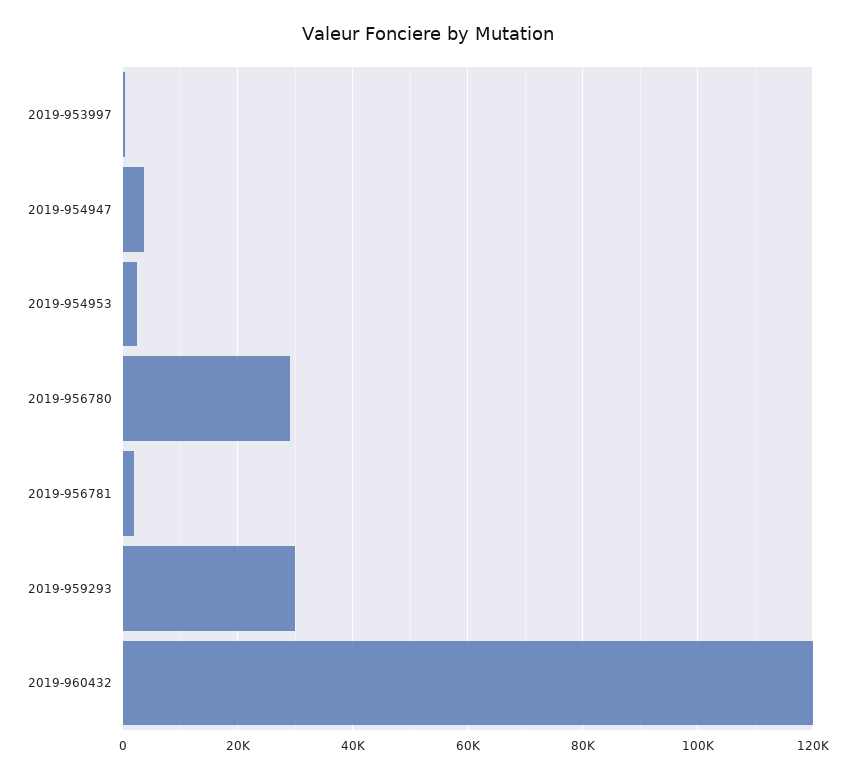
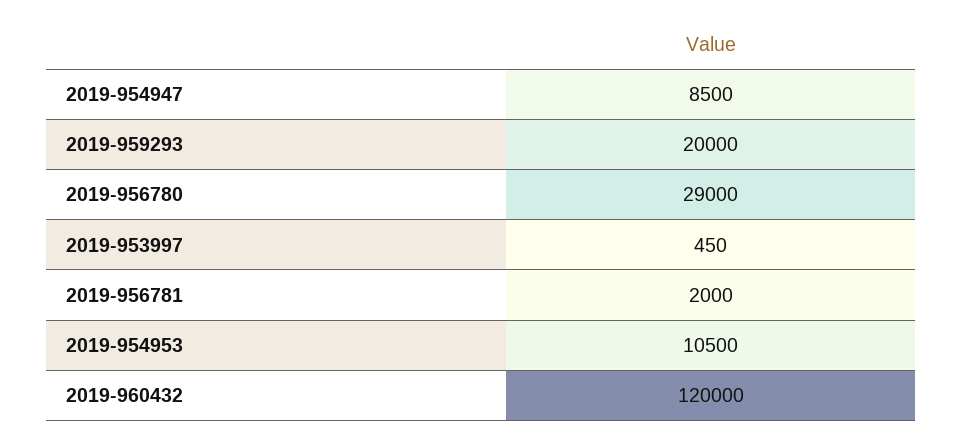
  {
    "2019-953997": 450,
-   "2019-954947": 4000,
+   "2019-954947": 8500,
-   "2019-954953": 2000,
+   "2019-954953": 10500,
    "2019-956780": 29000,
    "2019-956781": 2000,
-   "2019-959293": 30000,
+   "2019-959293": 20000,
    "2019-960432": 120000
  }

